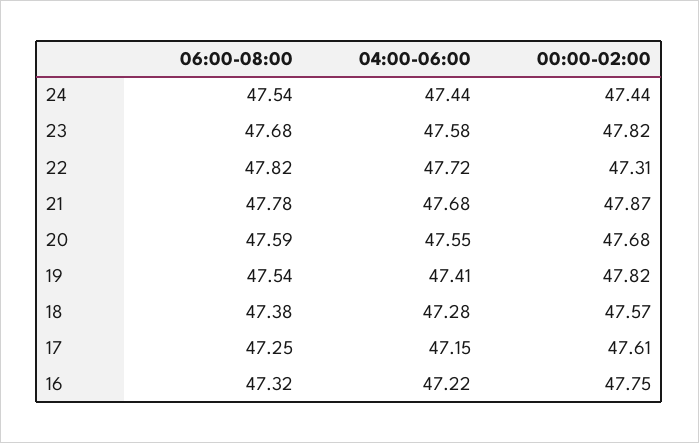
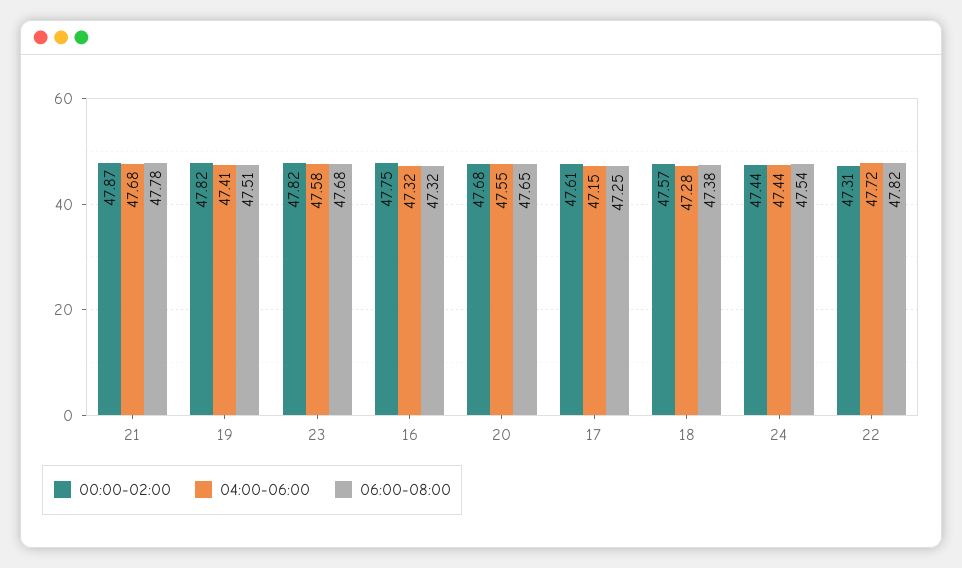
  {
    "06:00-08:00": {
      "24": 47.54,
      "23": 47.68,
      "22": 47.82,
      "21": 47.78,
-     "20": 47.59,
+     "20": 47.65,
-     "19": 47.54,
+     "19": 47.51,
      "18": 47.38,
      "17": 47.25,
      "16": 47.32
    },
    "04:00-06:00": {
      "24": 47.44,
      "23": 47.58,
      "22": 47.72,
      "21": 47.68,
      "20": 47.55,
      "19": 47.41,
      "18": 47.28,
      "17": 47.15,
-     "16": 47.22
+     "16": 47.32
    },
    "00:00-02:00": {
      "24": 47.44,
      "23": 47.82,
      "22": 47.31,
      "21": 47.87,
      "20": 47.68,
      "19": 47.82,
      "18": 47.57,
      "17": 47.61,
      "16": 47.75
    }
  }

